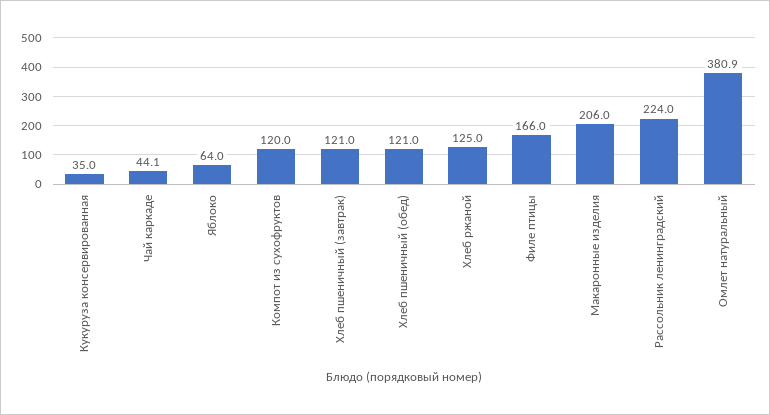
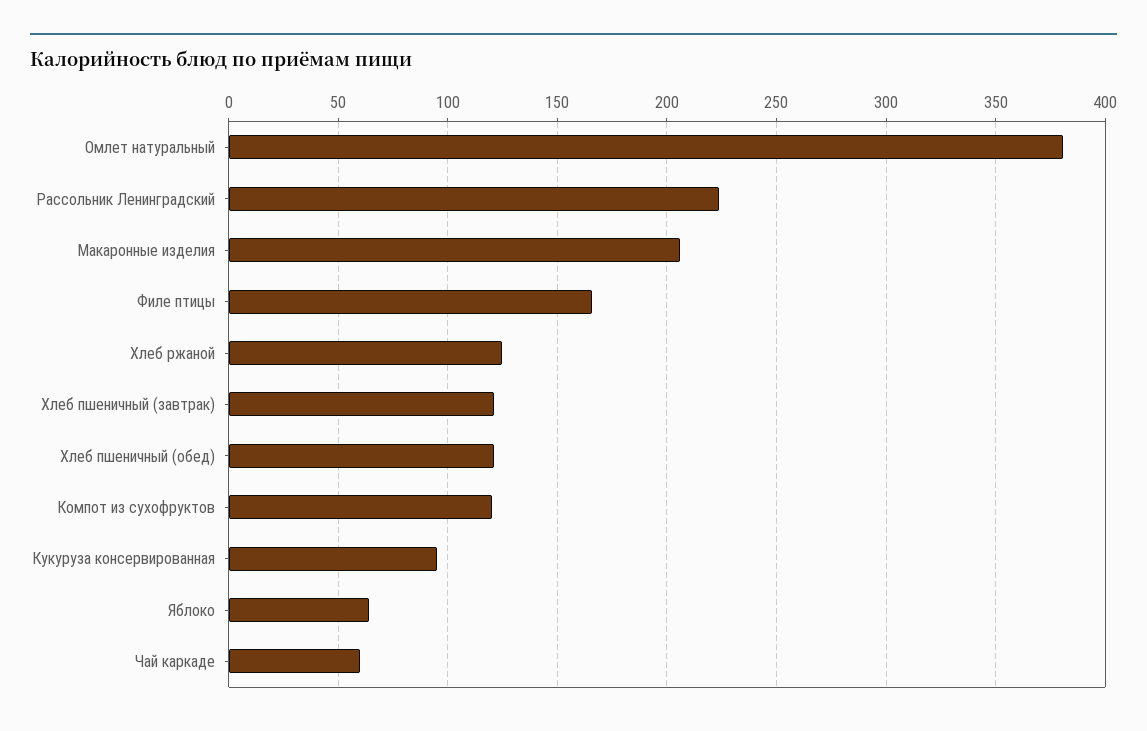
  {
-   "Кукуруза консервированная": 35,
+   "Кукуруза консервированная": 95,
-   "Чай каркаде": 44.1,
+   "Чай каркаде": 60,
    "Яблоко": 64,
    "Компот из сухофруктов": 120,
    "Хлеб пшеничный (завтрак)": 121,
    "Хлеб пшеничный (обед)": 121,
    "Хлеб ржаной": 125,
    "Филе птицы": 166,
    "Макаронные изделия": 206,
    "Рассольник ленинградский": 224,
    "Омлет натуральный": 380.9
  }

